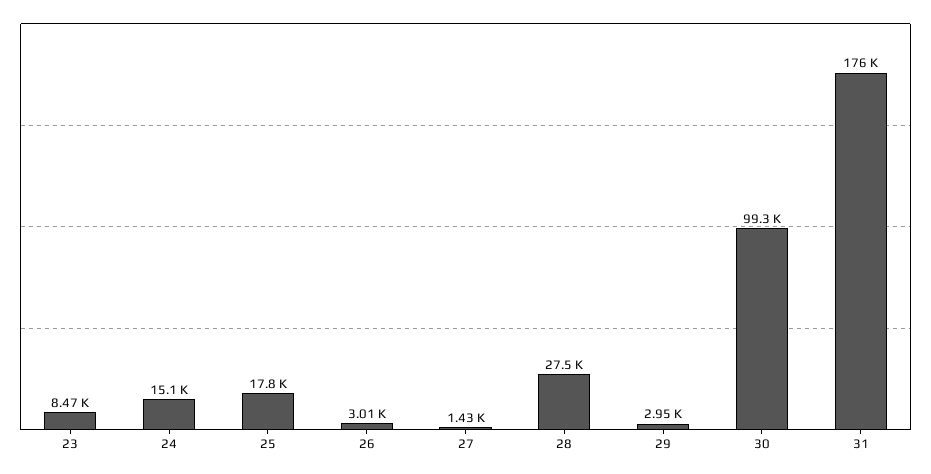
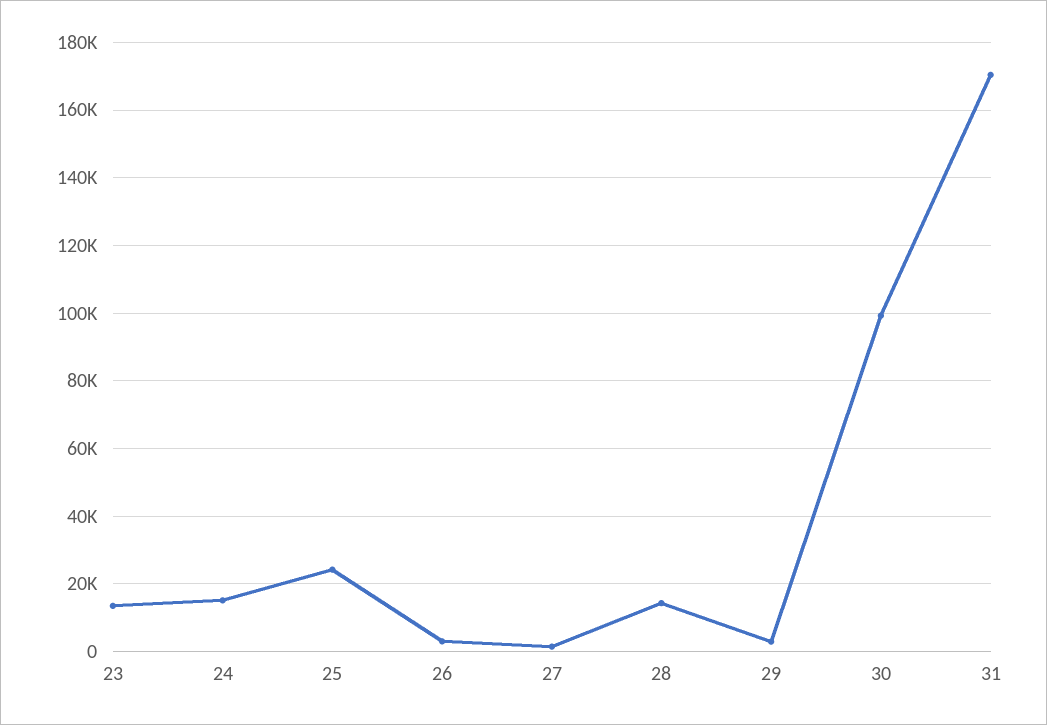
  {
-   "23": 8470,
+   "23": 14000,
    "24": 15100,
-   "25": 17800,
+   "25": 24000,
    "26": 3010,
    "27": 1430,
-   "28": 27500,
+   "28": 14000,
    "29": 2950,
    "30": 99300,
-   "31": 176000
+   "31": 170000
  }

